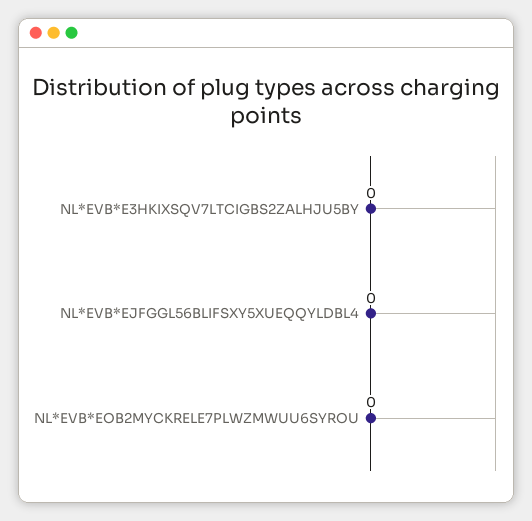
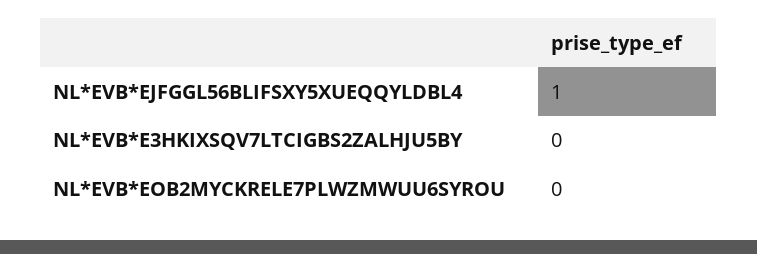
  {
    "NL*EVB*E3HKIXSQV7LTCIGBS2ZALHJU5BY": 0,
-   "NL*EVB*EJFGGL56BLIFSXY5XUEQQYLDBL4": 0,
+   "NL*EVB*EJFGGL56BLIFSXY5XUEQQYLDBL4": 1,
    "NL*EVB*EOB2MYCKRELE7PLWZMWUU6SYROU": 0
  }

